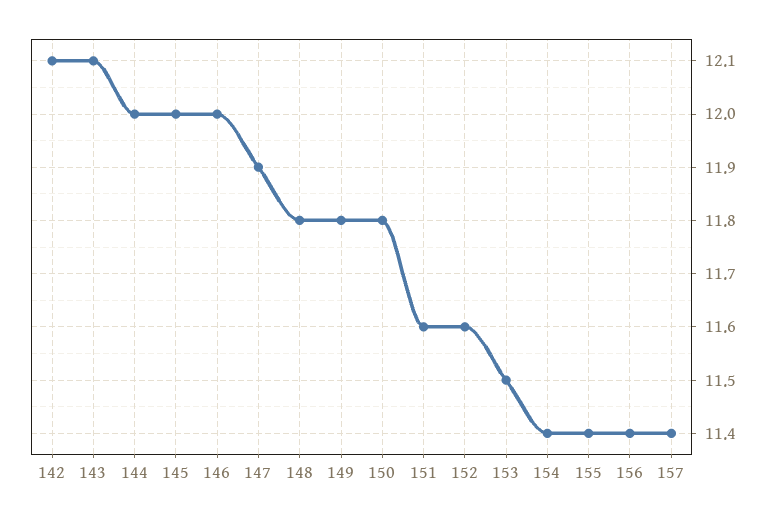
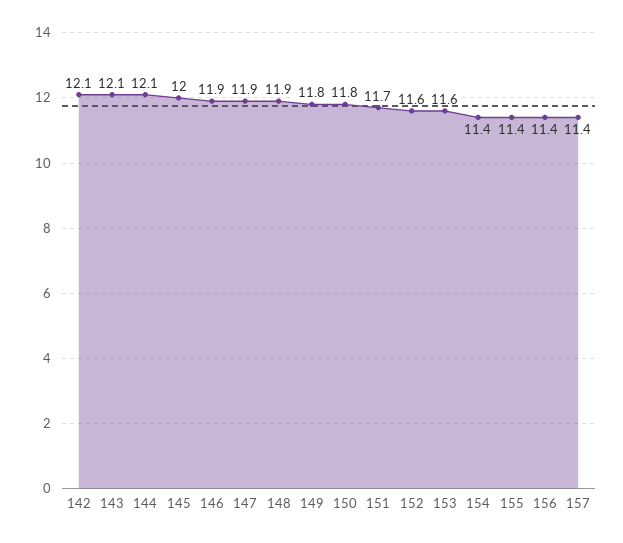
  {
    "142": 12.1,
    "143": 12.1,
-   "144": 12,
+   "144": 12.1,
    "145": 12,
-   "146": 12,
+   "146": 11.9,
    "147": 11.9,
-   "148": 11.8,
+   "148": 11.9,
    "149": 11.8,
    "150": 11.8,
-   "151": 11.6,
+   "151": 11.7,
    "152": 11.6,
-   "153": 11.5,
+   "153": 11.6,
    "154": 11.4,
    "155": 11.4,
    "156": 11.4,
    "157": 11.4
  }

